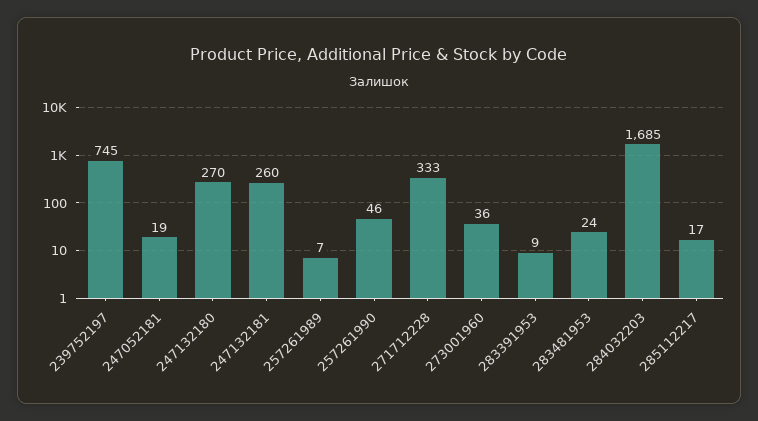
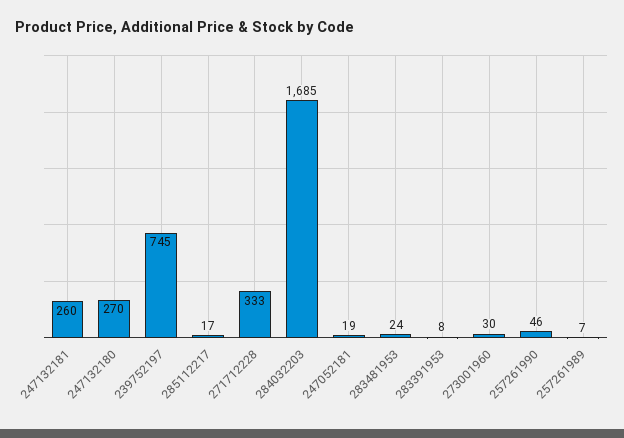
  {
    "239752197": 745,
    "247052181": 19,
    "247132180": 270,
    "247132181": 260,
    "257261989": 7,
    "257261990": 46,
    "271712228": 333,
-   "273001960": 36,
+   "273001960": 30,
-   "283391953": 9,
+   "283391953": 8,
    "283481953": 24,
    "284032203": 1685,
    "285112217": 17
  }

